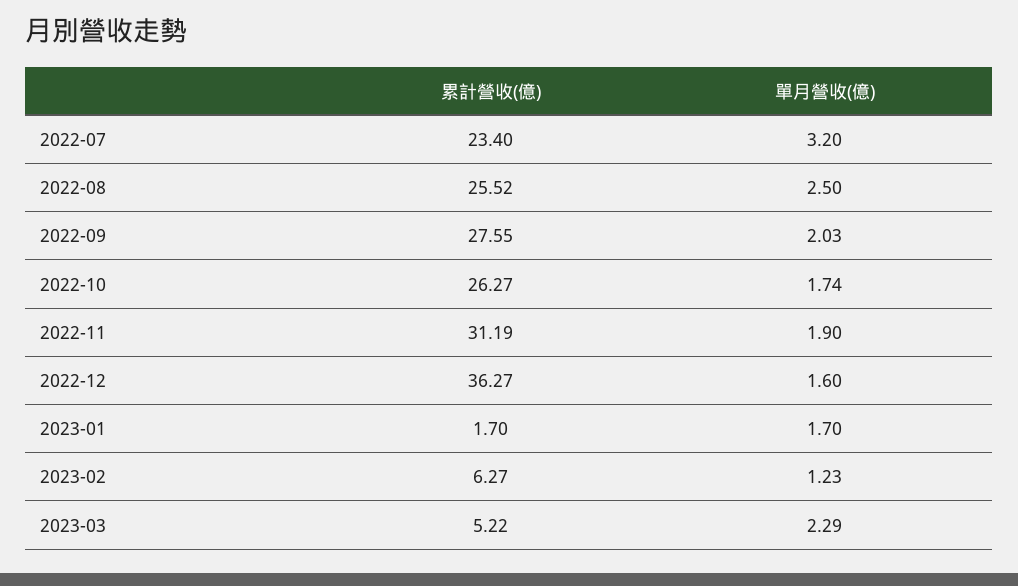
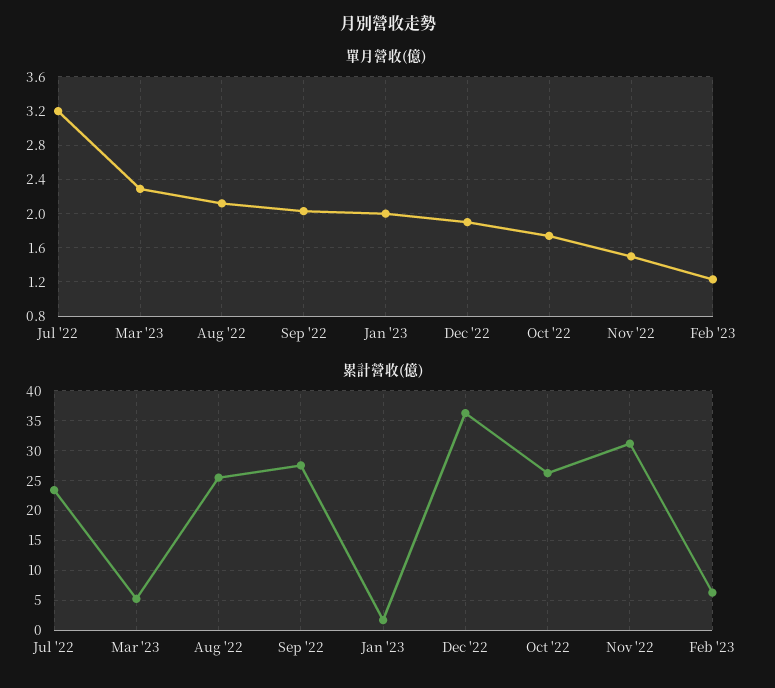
  {
    "累計營收(億)": {
      "2022-07": 23.4,
      "2022-08": 25.52,
      "2022-09": 27.55,
      "2022-10": 26.27,
      "2022-11": 31.19,
      "2022-12": 36.27,
      "2023-01": 1.7,
      "2023-02": 6.27,
      "2023-03": 5.22
    },
    "單月營收(億)": {
      "2022-07": 3.2,
-     "2022-08": 2.5,
+     "2022-08": 2.1,
      "2022-09": 2.03,
      "2022-10": 1.74,
-     "2022-11": 1.9,
+     "2022-11": 1.5,
-     "2022-12": 1.6,
+     "2022-12": 1.9,
-     "2023-01": 1.7,
+     "2023-01": 2,
      "2023-02": 1.23,
      "2023-03": 2.29
    }
  }

